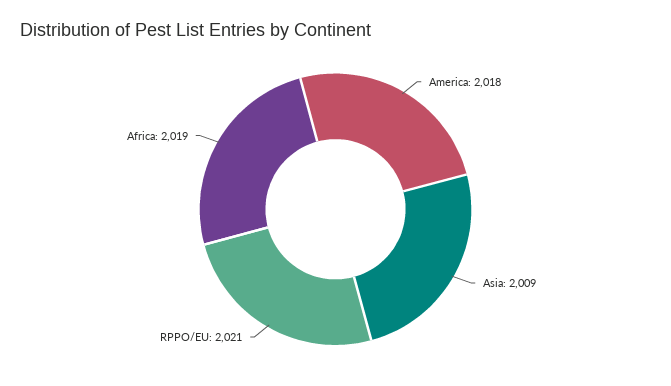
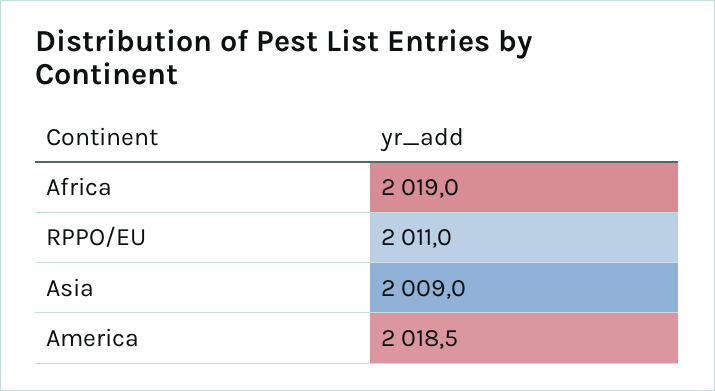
  {
-   "America": 2018,
+   "America": 2018.5,
    "Asia": 2009,
-   "RPPO/EU": 2021,
+   "RPPO/EU": 2011,
    "Africa": 2019
  }

